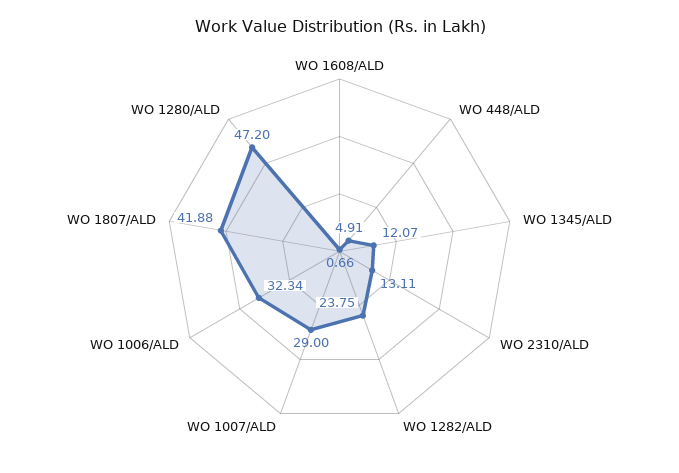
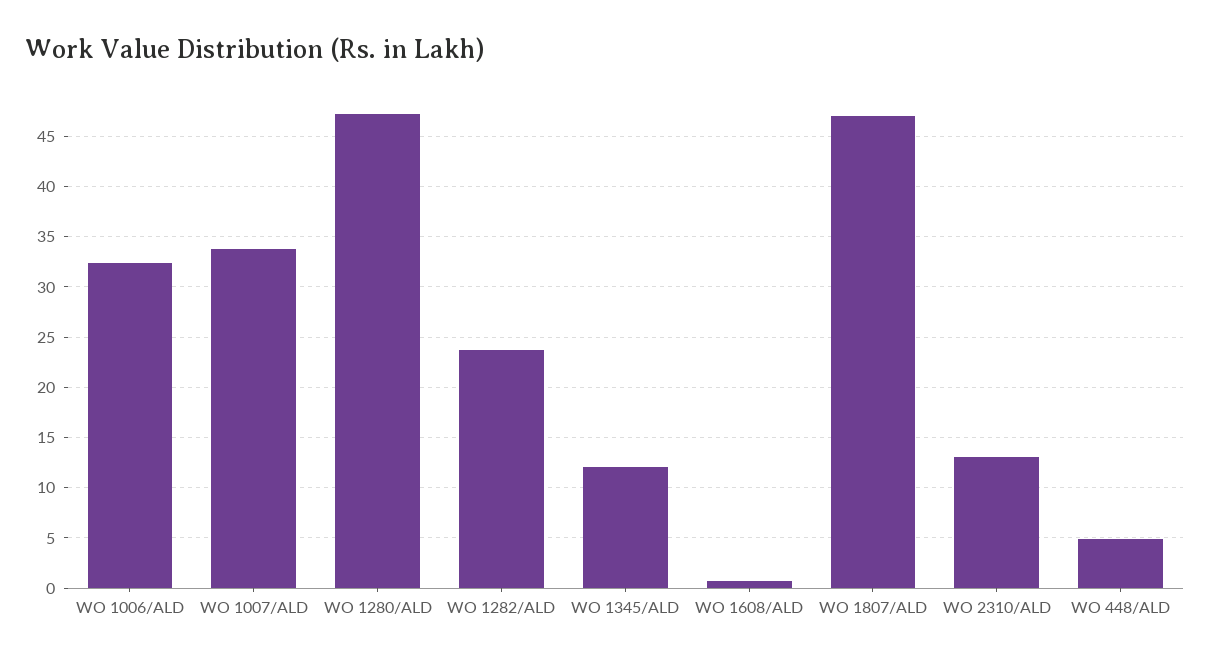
  {
    "WO 1608/ALD": 0.66,
    "WO 448/ALD": 4.91,
    "WO 1345/ALD": 12.07,
    "WO 2310/ALD": 13.11,
    "WO 1282/ALD": 23.75,
-   "WO 1007/ALD": 29,
+   "WO 1007/ALD": 34,
    "WO 1006/ALD": 32.34,
-   "WO 1807/ALD": 41.88,
+   "WO 1807/ALD": 47,
    "WO 1280/ALD": 47.2
  }

